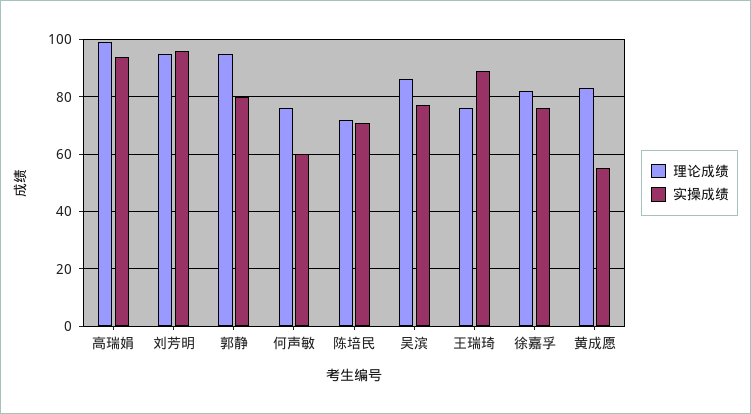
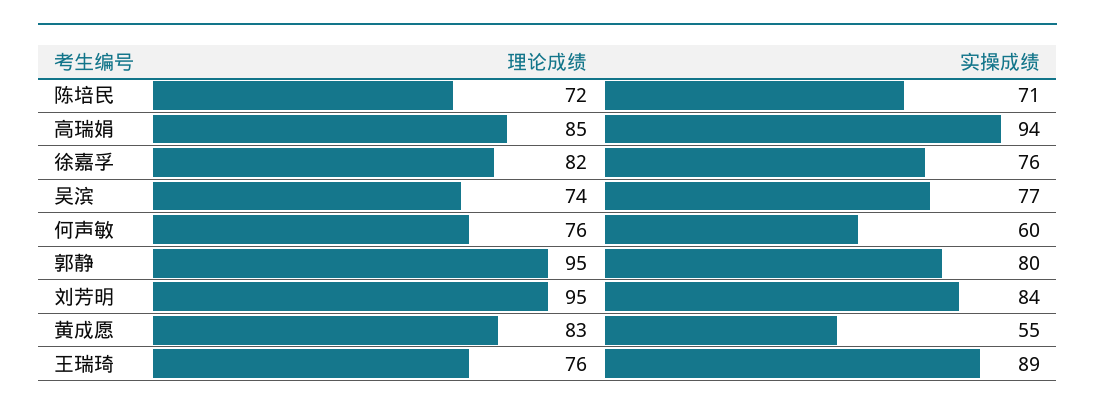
  {
    "理论成绩": {
-     "高瑞娟": 100,
+     "高瑞娟": 85,
      "刘芳明": 95,
      "郭静": 95,
      "何声敏": 76,
      "陈培民": 72,
-     "吴滨": 85,
+     "吴滨": 74,
      "王瑞琦": 76,
      "徐嘉孚": 82,
      "黄成愿": 83
    },
    "实操成绩": {
      "高瑞娟": 94,
-     "刘芳明": 95,
+     "刘芳明": 84,
      "郭静": 80,
      "何声敏": 60,
      "陈培民": 71,
      "吴滨": 77,
      "王瑞琦": 89,
      "徐嘉孚": 76,
      "黄成愿": 55
    }
  }

